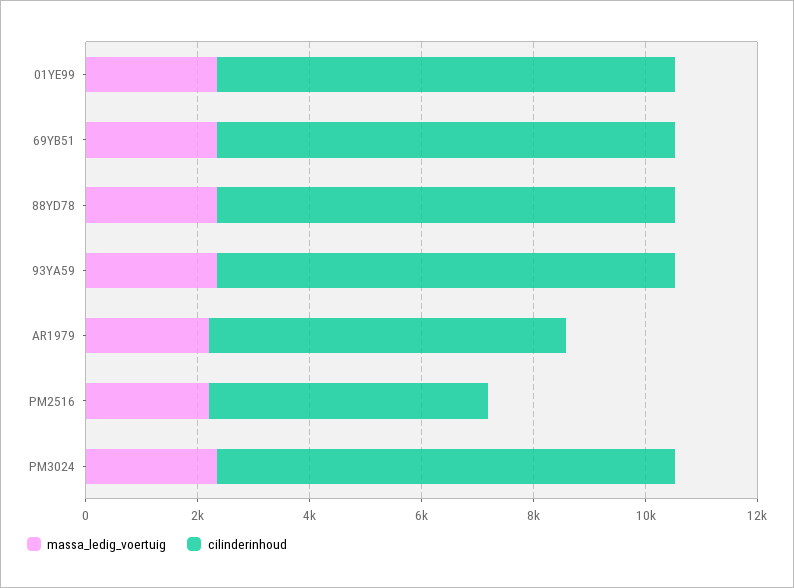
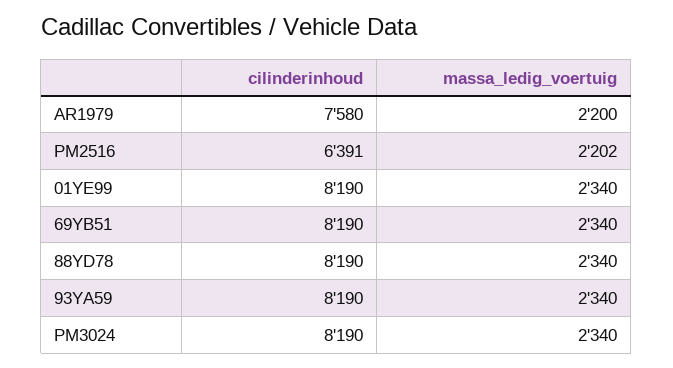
  {
    "massa_ledig_voertuig": {
      "01YE99": 2340,
      "69YB51": 2340,
      "88YD78": 2340,
      "93YA59": 2340,
      "AR1979": 2200,
      "PM2516": 2202,
      "PM3024": 2340
    },
    "cilinderinhoud": {
      "01YE99": 8190,
      "69YB51": 8190,
      "88YD78": 8190,
      "93YA59": 8190,
-     "AR1979": 6500,
+     "AR1979": 7580,
-     "PM2516": 5000,
+     "PM2516": 6391,
      "PM3024": 8190
    }
  }

